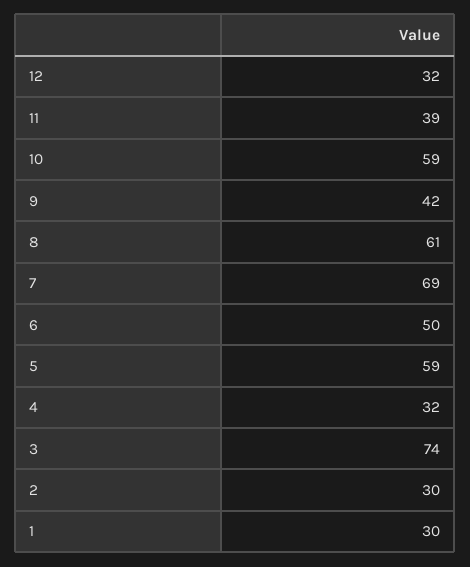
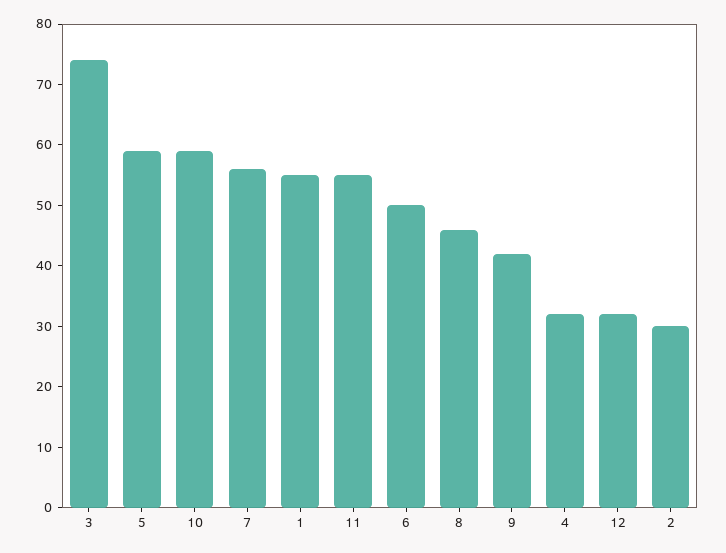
  {
    "12": 32,
-   "11": 39,
+   "11": 55,
    "10": 59,
    "9": 42,
-   "8": 61,
+   "8": 45,
-   "7": 69,
+   "7": 55,
    "6": 50,
    "5": 59,
    "4": 32,
    "3": 74,
    "2": 30,
-   "1": 30
+   "1": 55
  }

